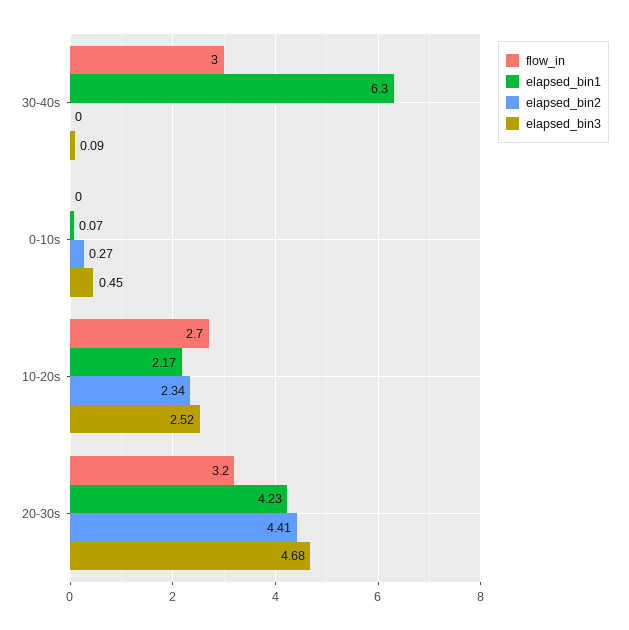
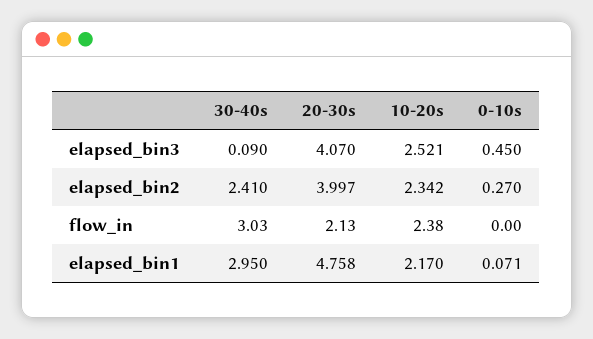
  {
    "flow_in": {
      "30-40s": 3.03,
      "0-10s": 0,
-     "10-20s": 2.7,
+     "10-20s": 2.38,
-     "20-30s": 3.2
+     "20-30s": 2.13
    },
    "elapsed_bin1": {
-     "30-40s": 6.3,
+     "30-40s": 2.95,
      "0-10s": 0.071,
      "10-20s": 2.17,
-     "20-30s": 4.23
+     "20-30s": 4.758
    },
    "elapsed_bin2": {
-     "30-40s": 0,
+     "30-40s": 2.41,
      "0-10s": 0.27,
      "10-20s": 2.342,
-     "20-30s": 4.41
+     "20-30s": 3.997
    },
    "elapsed_bin3": {
      "30-40s": 0.09,
      "0-10s": 0.45,
      "10-20s": 2.521,
-     "20-30s": 4.68
+     "20-30s": 4.07
    }
  }

